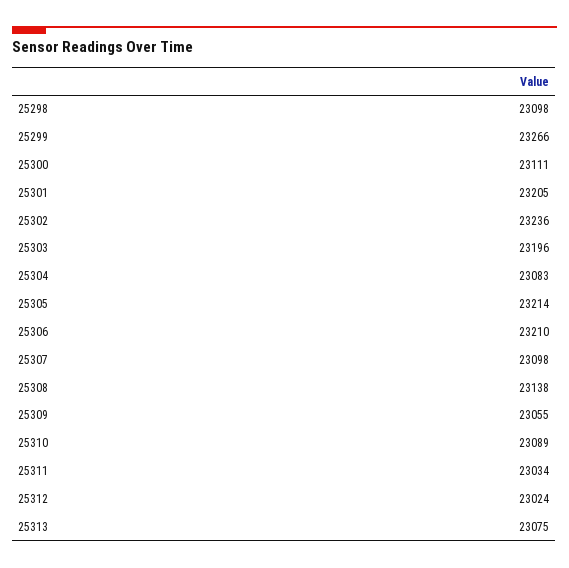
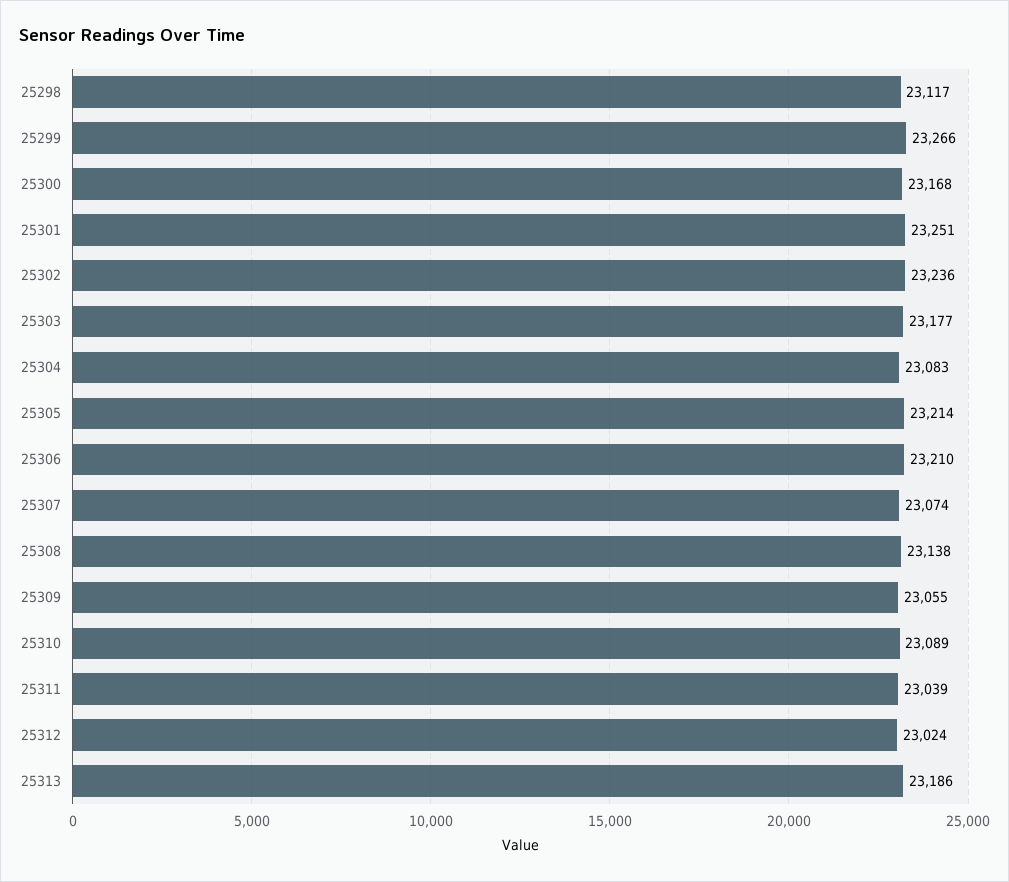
  {
-   "25298": 23098,
+   "25298": 23117,
    "25299": 23266,
-   "25300": 23111,
+   "25300": 23168,
-   "25301": 23205,
+   "25301": 23251,
    "25302": 23236,
-   "25303": 23196,
+   "25303": 23177,
    "25304": 23083,
    "25305": 23214,
    "25306": 23210,
-   "25307": 23098,
+   "25307": 23074,
    "25308": 23138,
    "25309": 23055,
    "25310": 23089,
-   "25311": 23034,
+   "25311": 23039,
    "25312": 23024,
-   "25313": 23075
+   "25313": 23186
  }

